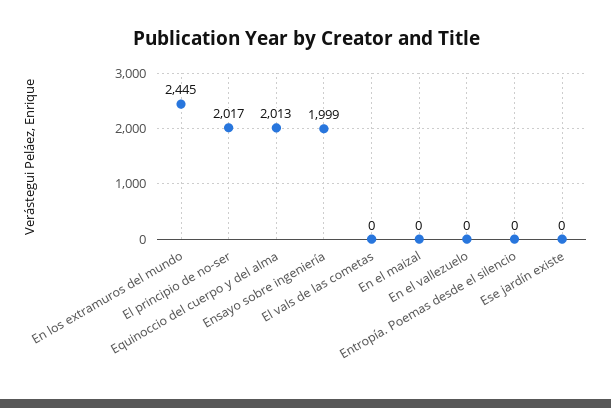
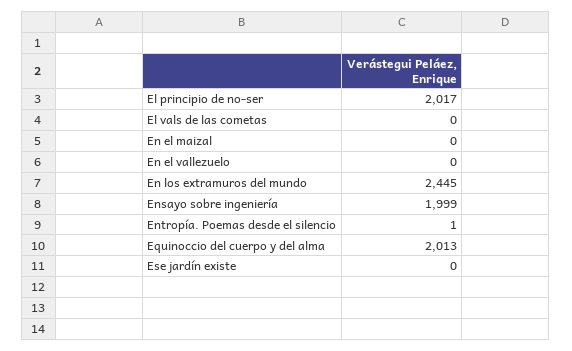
  {
    "En los extramuros del mundo": 2445,
    "El principio de no-ser": 2017,
    "Equinoccio del cuerpo y del alma": 2013,
    "Ensayo sobre ingeniería": 1999,
    "El vals de las cometas": 0,
    "En el maizal": 0,
    "En el vallezuelo": 0,
-   "Entropía. Poemas desde el silencio": 0,
+   "Entropía. Poemas desde el silencio": 1,
    "Ese jardín existe": 0
  }

